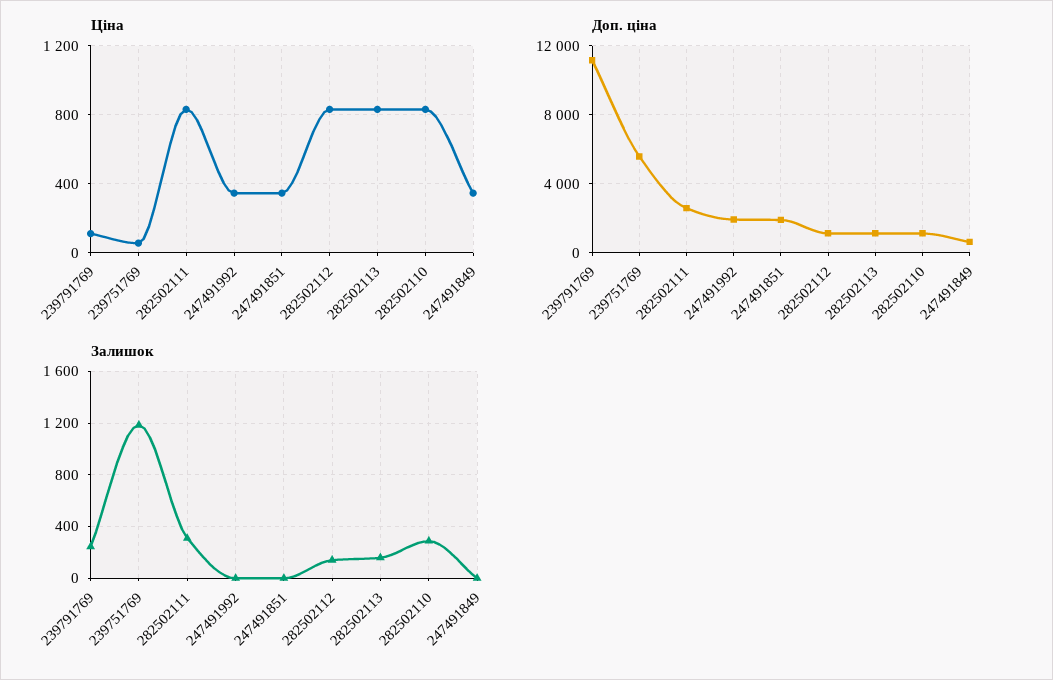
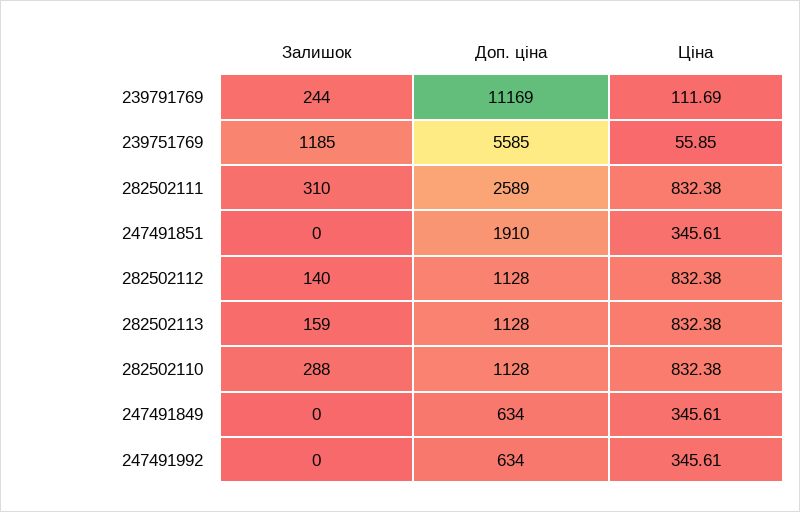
  {
    "Ціна": {
      "239791769": 111.69,
      "239751769": 55.85,
      "282502111": 832.38,
      "247491992": 345.61,
      "247491851": 345.61,
      "282502112": 832.38,
      "282502113": 832.38,
      "282502110": 832.38,
      "247491849": 345.61
    },
    "Доп. ціна": {
      "239791769": 11169,
      "239751769": 5585,
      "282502111": 2589,
-     "247491992": 2000,
+     "247491992": 634,
      "247491851": 1910,
      "282502112": 1128,
      "282502113": 1128,
      "282502110": 1128,
      "247491849": 634
    },
    "Залишок": {
      "239791769": 244,
      "239751769": 1185,
      "282502111": 310,
      "247491992": 0,
      "247491851": 0,
      "282502112": 140,
      "282502113": 159,
      "282502110": 288,
      "247491849": 0
    }
  }

